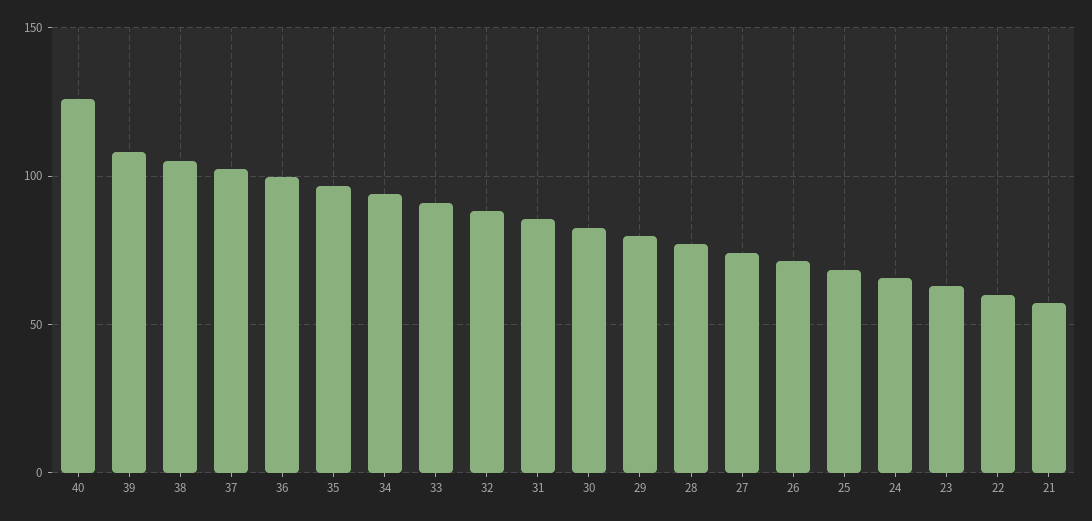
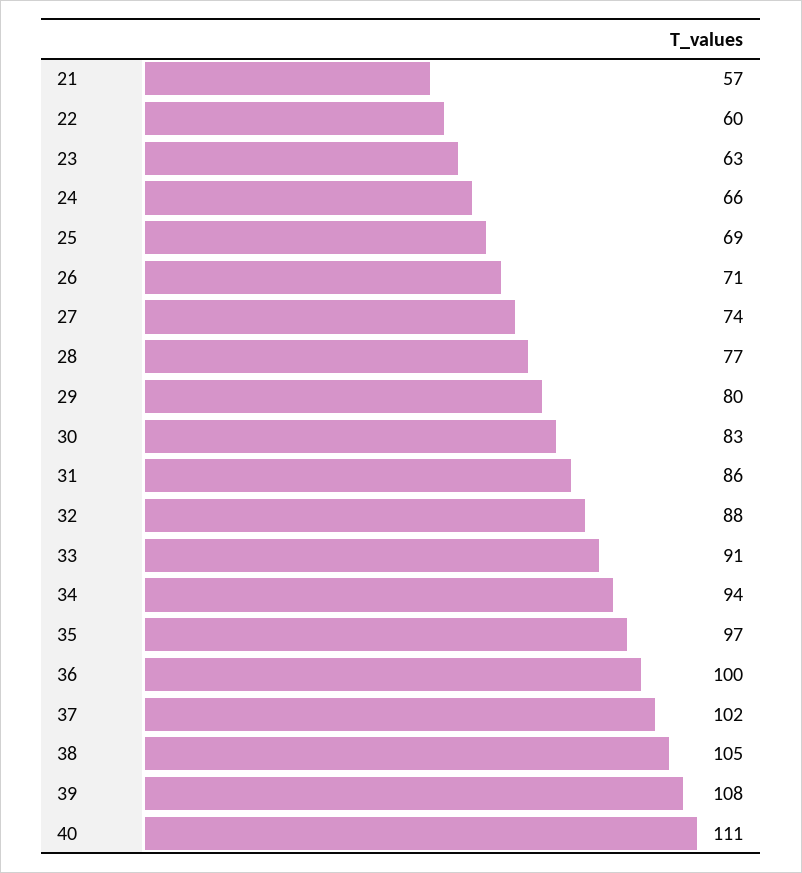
  {
-   "40": 125,
+   "40": 111,
    "39": 108,
    "38": 105,
    "37": 102,
    "36": 100,
    "35": 97,
    "34": 94,
    "33": 91,
    "32": 88,
    "31": 86,
    "30": 83,
    "29": 80,
    "28": 77,
    "27": 74,
    "26": 71,
    "25": 69,
    "24": 66,
    "23": 63,
    "22": 60,
    "21": 57
  }

